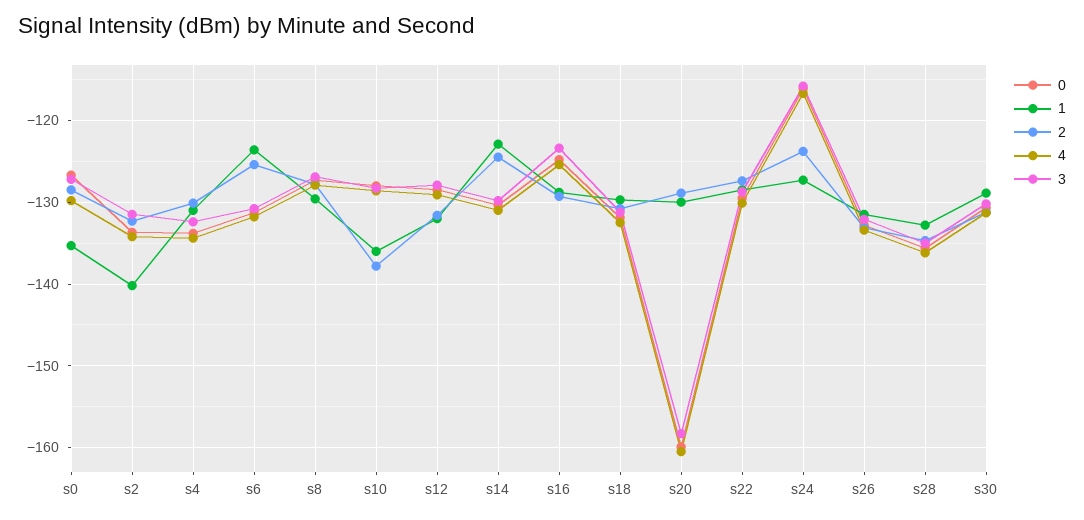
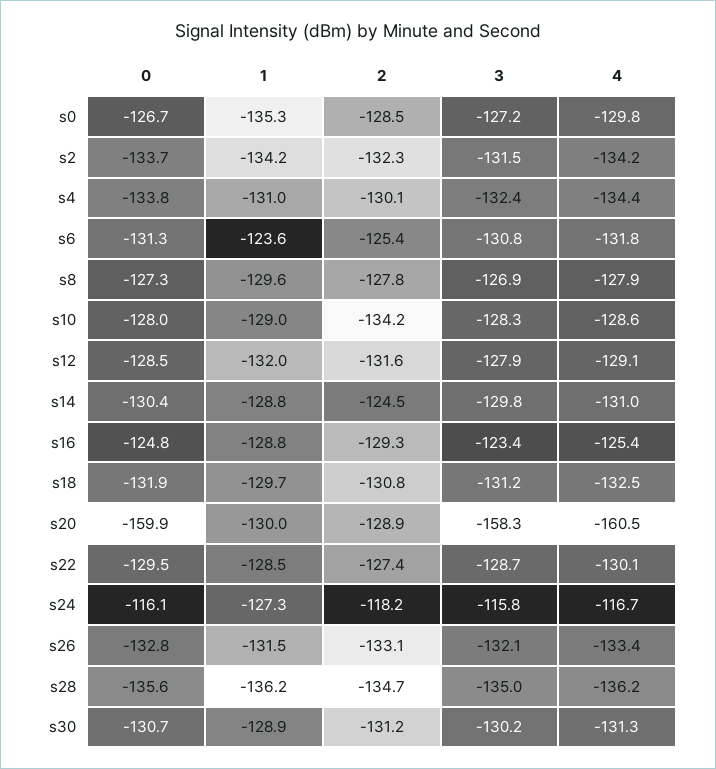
  {
    "0": {
      "s0": -126.7,
      "s2": -133.7,
      "s4": -133.8,
      "s6": -131.3,
      "s8": -127.3,
      "s10": -128,
      "s12": -128.5,
      "s14": -130.4,
      "s16": -124.8,
      "s18": -131.9,
      "s20": -159.9,
      "s22": -129.5,
      "s24": -116.1,
      "s26": -132.8,
      "s28": -135.6,
      "s30": -130.7
    },
    "1": {
      "s0": -135.3,
-     "s2": -140,
+     "s2": -134.2,
      "s4": -131,
      "s6": -123.6,
      "s8": -129.6,
-     "s10": -136,
+     "s10": -129,
      "s12": -132,
-     "s14": -123,
+     "s14": -128.8,
      "s16": -128.8,
      "s18": -129.7,
      "s20": -130,
      "s22": -128.5,
      "s24": -127.3,
      "s26": -131.5,
-     "s28": -133,
+     "s28": -136.2,
      "s30": -128.9
    },
    "2": {
      "s0": -128.5,
      "s2": -132.3,
      "s4": -130.1,
      "s6": -125.4,
      "s8": -127.8,
-     "s10": -138,
+     "s10": -134.2,
      "s12": -131.6,
      "s14": -124.5,
      "s16": -129.3,
      "s18": -130.8,
      "s20": -128.9,
      "s22": -127.4,
-     "s24": -124,
+     "s24": -118.2,
      "s26": -133.1,
      "s28": -134.7,
      "s30": -131.2
    },
    "4": {
      "s0": -129.8,
      "s2": -134.2,
      "s4": -134.4,
      "s6": -131.8,
      "s8": -127.9,
      "s10": -128.6,
      "s12": -129.1,
      "s14": -131,
      "s16": -125.4,
      "s18": -132.5,
      "s20": -160.5,
      "s22": -130.1,
      "s24": -116.7,
      "s26": -133.4,
      "s28": -136.2,
      "s30": -131.3
    },
    "3": {
      "s0": -127.2,
      "s2": -131.5,
      "s4": -132.4,
      "s6": -130.8,
      "s8": -126.9,
      "s10": -128.3,
      "s12": -127.9,
      "s14": -129.8,
      "s16": -123.4,
      "s18": -131.2,
      "s20": -158.3,
      "s22": -128.7,
      "s24": -115.8,
      "s26": -132.1,
      "s28": -135,
      "s30": -130.2
    }
  }

